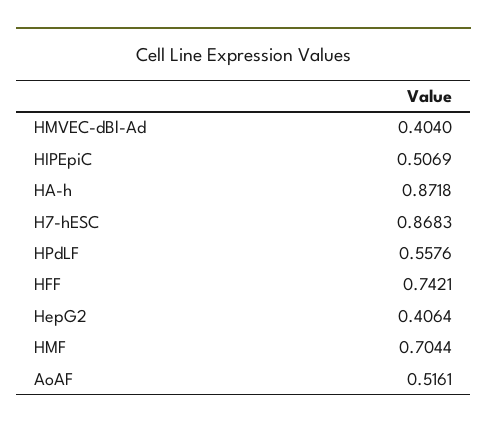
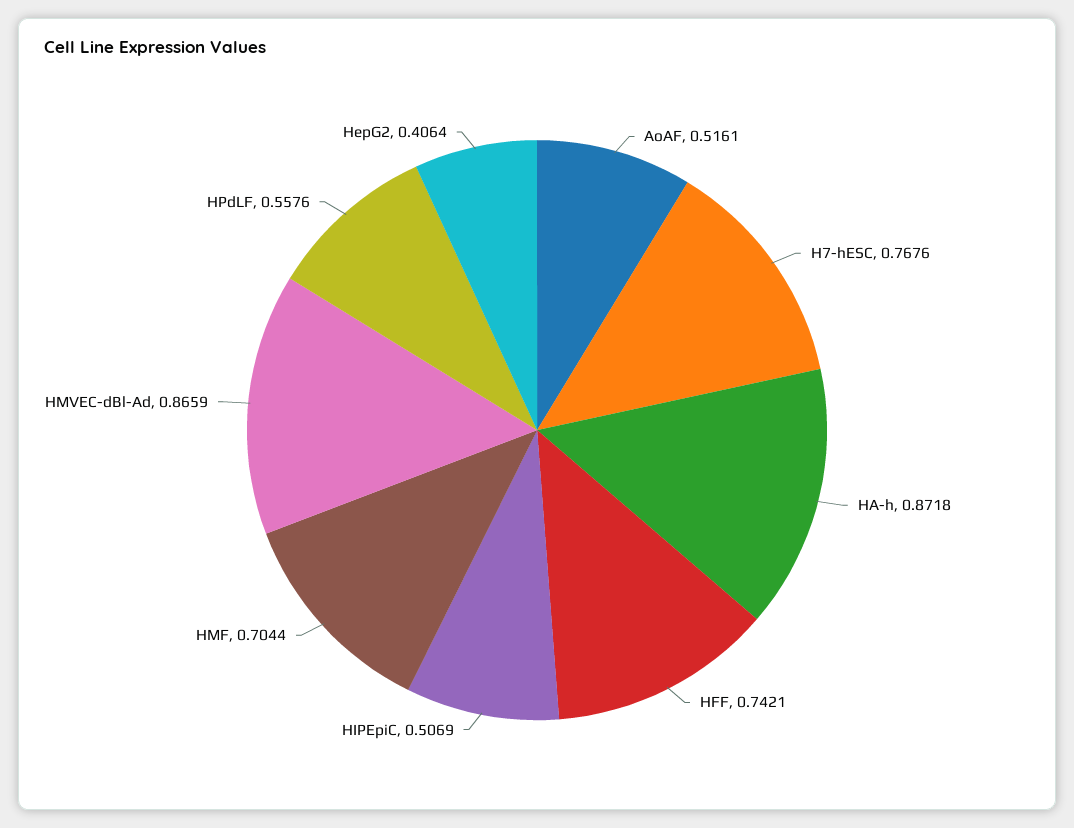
  {
-   "HMVEC-dBl-Ad": 0.404,
+   "HMVEC-dBl-Ad": 0.8659,
    "HIPEpiC": 0.5069,
    "HA-h": 0.8718,
-   "H7-hESC": 0.8683,
+   "H7-hESC": 0.7676,
    "HPdLF": 0.5576,
    "HFF": 0.7421,
    "HepG2": 0.4064,
    "HMF": 0.7044,
    "AoAF": 0.5161
  }

